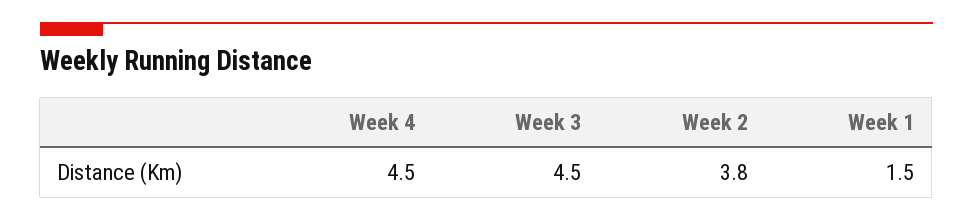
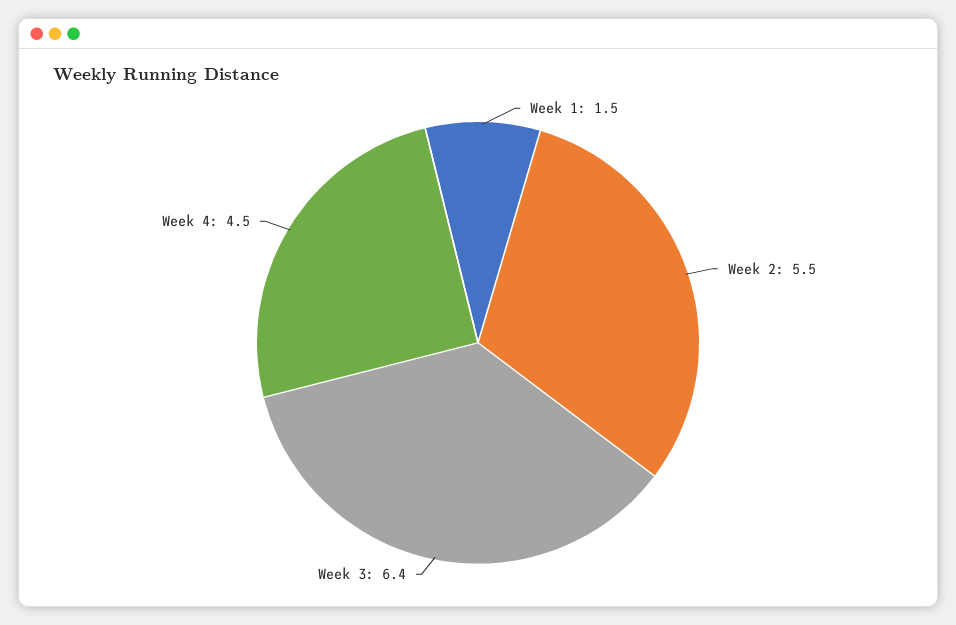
  {
    "Week 4": 4.5,
-   "Week 3": 4.5,
+   "Week 3": 6.4,
-   "Week 2": 3.8,
+   "Week 2": 5.5,
    "Week 1": 1.5
  }

